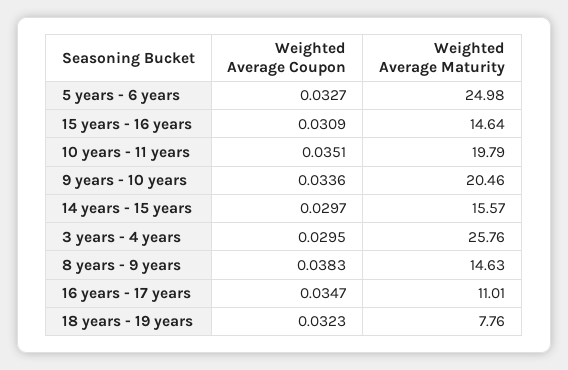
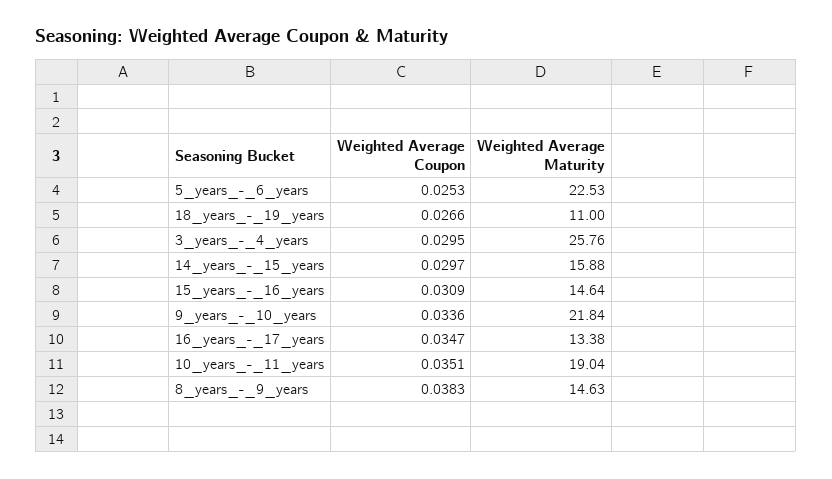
  {
    "Weighted Average Coupon": {
-     "5 years - 6 years": 0.0327,
+     "5 years - 6 years": 0.0253,
      "15 years - 16 years": 0.0309,
      "10 years - 11 years": 0.0351,
      "9 years - 10 years": 0.0336,
      "14 years - 15 years": 0.0297,
      "3 years - 4 years": 0.0295,
      "8 years - 9 years": 0.0383,
      "16 years - 17 years": 0.0347,
-     "18 years - 19 years": 0.0323
+     "18 years - 19 years": 0.0266
    },
    "Weighted Average Maturity": {
-     "5 years - 6 years": 24.98,
+     "5 years - 6 years": 22.53,
      "15 years - 16 years": 14.64,
-     "10 years - 11 years": 19.79,
+     "10 years - 11 years": 19.04,
-     "9 years - 10 years": 20.46,
+     "9 years - 10 years": 21.84,
-     "14 years - 15 years": 15.57,
+     "14 years - 15 years": 15.88,
      "3 years - 4 years": 25.76,
      "8 years - 9 years": 14.63,
-     "16 years - 17 years": 11.01,
+     "16 years - 17 years": 13.38,
-     "18 years - 19 years": 7.76
+     "18 years - 19 years": 11
    }
  }

